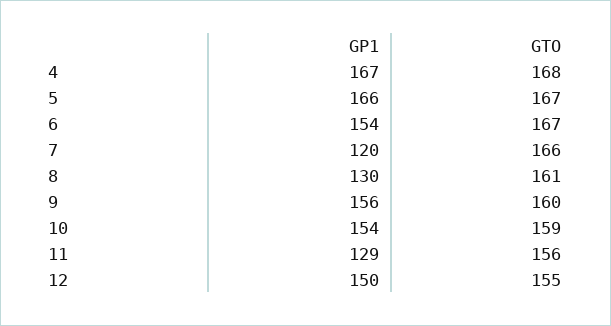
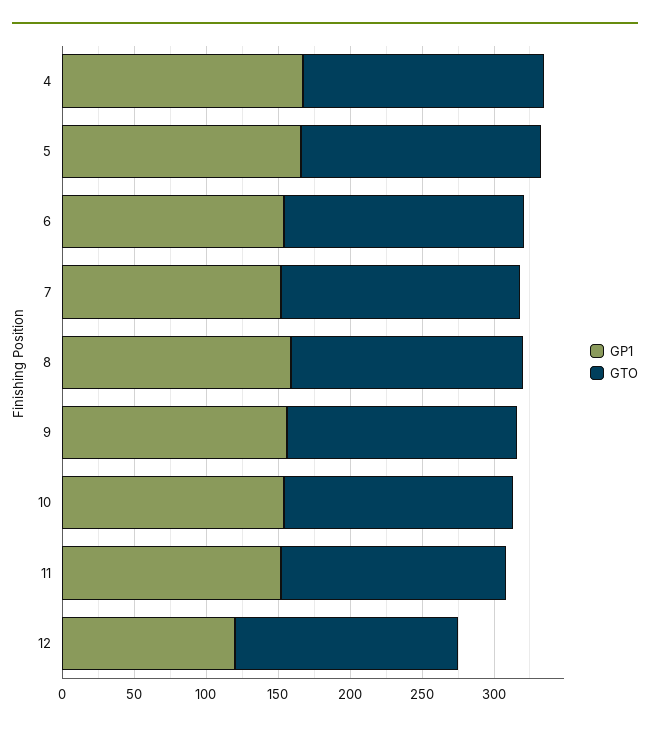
  {
    "GP1": {
      "4": 167,
      "5": 166,
      "6": 154,
-     "7": 120,
+     "7": 150,
-     "8": 130,
+     "8": 160,
      "9": 156,
      "10": 154,
-     "11": 129,
+     "11": 150,
-     "12": 150
+     "12": 120
    },
    "GTO": {
      "4": 168,
      "5": 167,
      "6": 167,
      "7": 166,
      "8": 161,
      "9": 160,
      "10": 159,
      "11": 156,
      "12": 155
    }
  }

